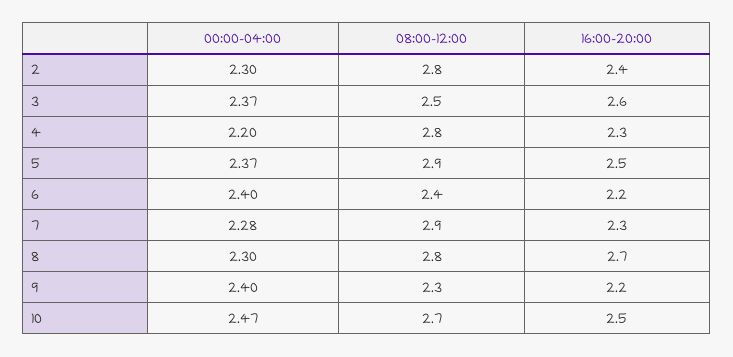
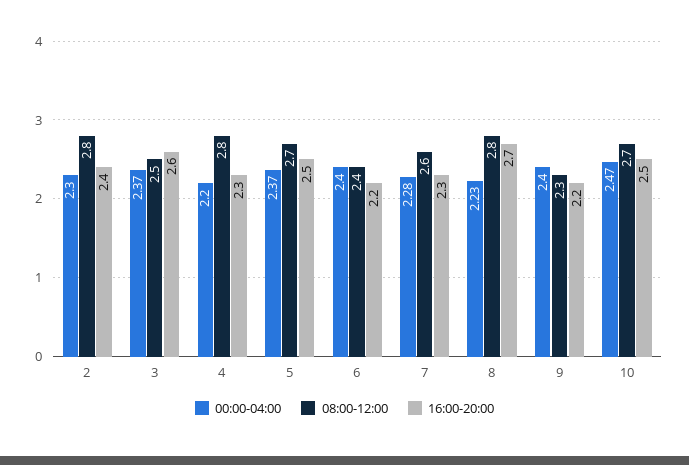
  {
    "00:00-04:00": {
      "2": 2.3,
      "3": 2.37,
      "4": 2.2,
      "5": 2.37,
      "6": 2.4,
      "7": 2.28,
-     "8": 2.3,
+     "8": 2.23,
      "9": 2.4,
      "10": 2.47
    },
    "08:00-12:00": {
      "2": 2.8,
      "3": 2.5,
      "4": 2.8,
-     "5": 2.9,
+     "5": 2.7,
      "6": 2.4,
-     "7": 2.9,
+     "7": 2.6,
      "8": 2.8,
      "9": 2.3,
      "10": 2.7
    },
    "16:00-20:00": {
      "2": 2.4,
      "3": 2.6,
      "4": 2.3,
      "5": 2.5,
      "6": 2.2,
      "7": 2.3,
      "8": 2.7,
      "9": 2.2,
      "10": 2.5
    }
  }

